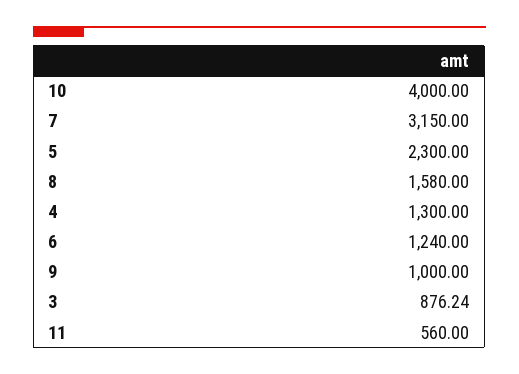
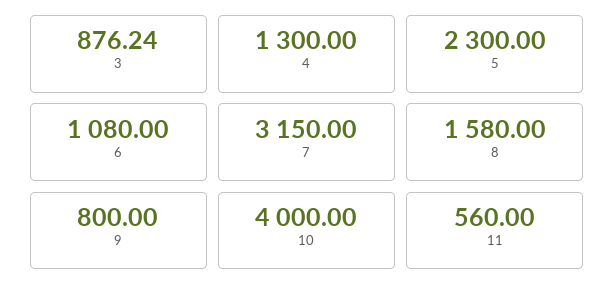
  {
    "10": 4000,
    "7": 3150,
    "5": 2300,
    "8": 1580,
    "4": 1300,
-   "6": 1240,
+   "6": 1080,
-   "9": 1000,
+   "9": 800,
    "3": 876.24,
    "11": 560
  }

